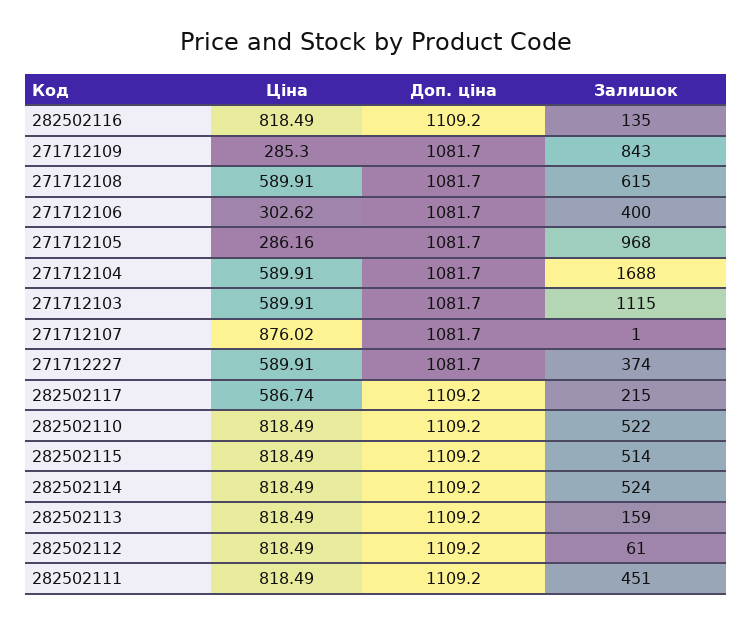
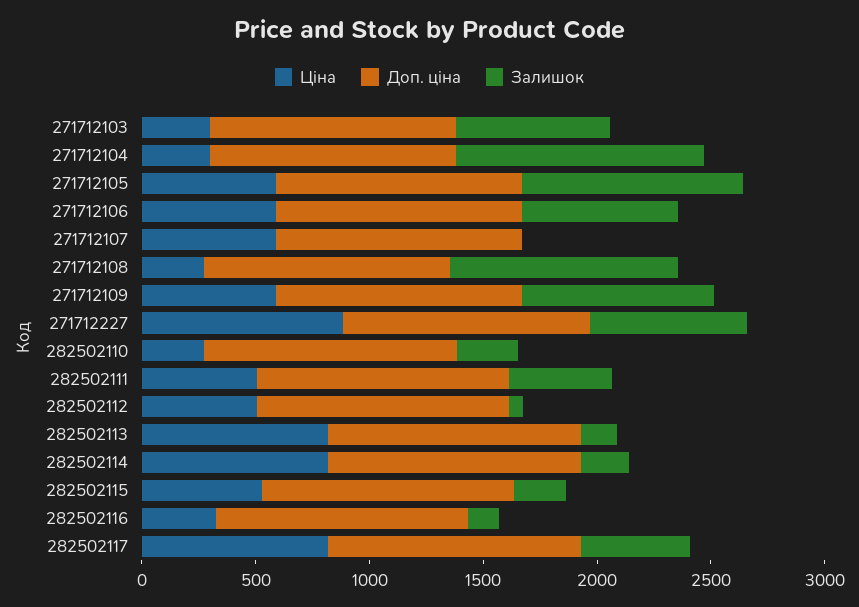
  {
    "Ціна": {
-     "282502116": 818.49,
+     "282502116": 300,
-     "271712109": 285.3,
+     "271712109": 600,
-     "271712108": 589.91,
+     "271712108": 300,
-     "271712106": 302.62,
+     "271712106": 600,
-     "271712105": 286.16,
+     "271712105": 600,
-     "271712104": 589.91,
+     "271712104": 300,
-     "271712103": 589.91,
+     "271712103": 300,
-     "271712107": 876.02,
+     "271712107": 600,
-     "271712227": 589.91,
+     "271712227": 900,
-     "282502117": 586.74,
+     "282502117": 800,
-     "282502110": 818.49,
+     "282502110": 300,
-     "282502115": 818.49,
+     "282502115": 500,
      "282502114": 818.49,
      "282502113": 818.49,
-     "282502112": 818.49,
+     "282502112": 500,
-     "282502111": 818.49
+     "282502111": 500
    },
    "Доп. ціна": {
      "282502116": 1109.2,
      "271712109": 1081.7,
      "271712108": 1081.7,
      "271712106": 1081.7,
      "271712105": 1081.7,
      "271712104": 1081.7,
      "271712103": 1081.7,
      "271712107": 1081.7,
      "271712227": 1081.7,
      "282502117": 1109.2,
      "282502110": 1109.2,
      "282502115": 1109.2,
      "282502114": 1109.2,
      "282502113": 1109.2,
      "282502112": 1109.2,
      "282502111": 1109.2
    },
    "Залишок": {
      "282502116": 135,
      "271712109": 843,
-     "271712108": 615,
+     "271712108": 1000,
-     "271712106": 400,
+     "271712106": 700,
      "271712105": 968,
-     "271712104": 1688,
+     "271712104": 1100,
-     "271712103": 1115,
+     "271712103": 700,
      "271712107": 1,
-     "271712227": 374,
+     "271712227": 700,
-     "282502117": 215,
+     "282502117": 500,
-     "282502110": 522,
+     "282502110": 300,
-     "282502115": 514,
+     "282502115": 200,
-     "282502114": 524,
+     "282502114": 200,
      "282502113": 159,
      "282502112": 61,
      "282502111": 451
    }
  }

